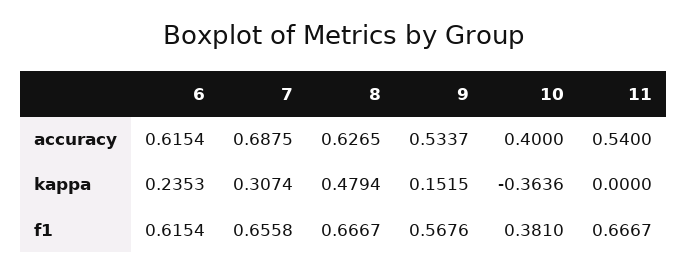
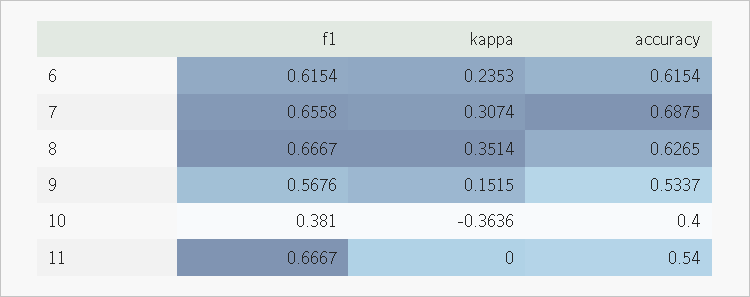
  {
    "6": {
      "accuracy": 0.6154,
      "kappa": 0.2353,
      "f1": 0.6154
    },
    "7": {
      "accuracy": 0.6875,
      "kappa": 0.3074,
      "f1": 0.6558
    },
    "8": {
      "accuracy": 0.6265,
-     "kappa": 0.4794,
+     "kappa": 0.3514,
      "f1": 0.6667
    },
    "9": {
      "accuracy": 0.5337,
      "kappa": 0.1515,
      "f1": 0.5676
    },
    "10": {
      "accuracy": 0.4,
      "kappa": -0.3636,
      "f1": 0.381
    },
    "11": {
      "accuracy": 0.54,
      "kappa": 0,
      "f1": 0.6667
    }
  }

